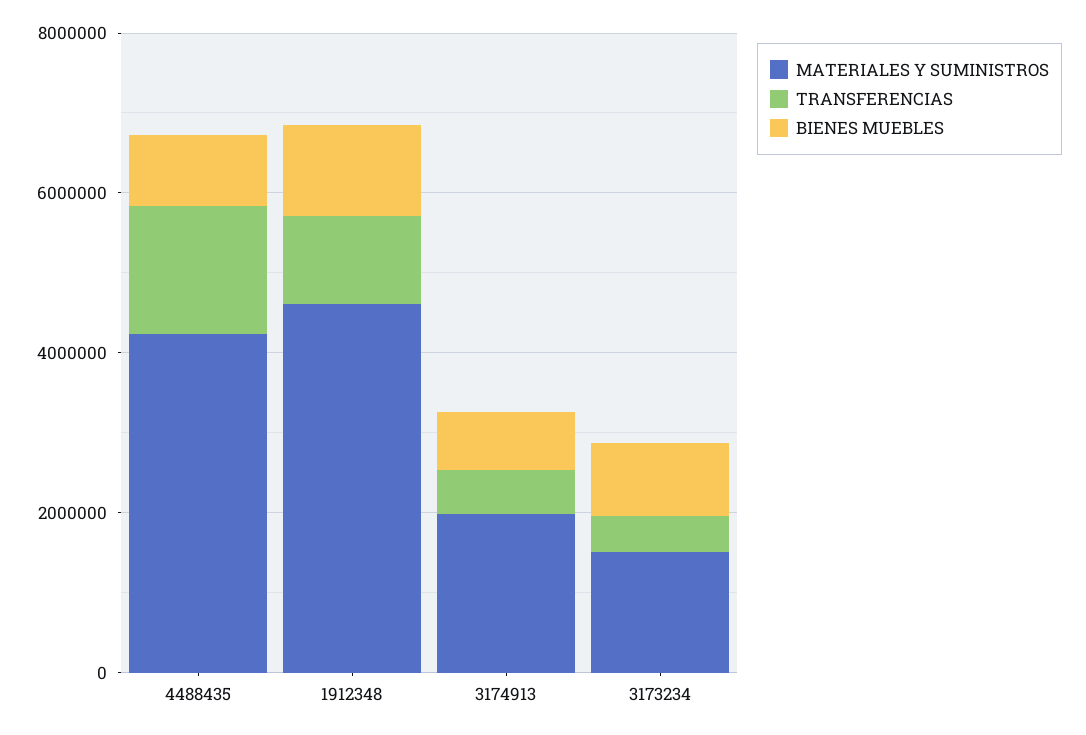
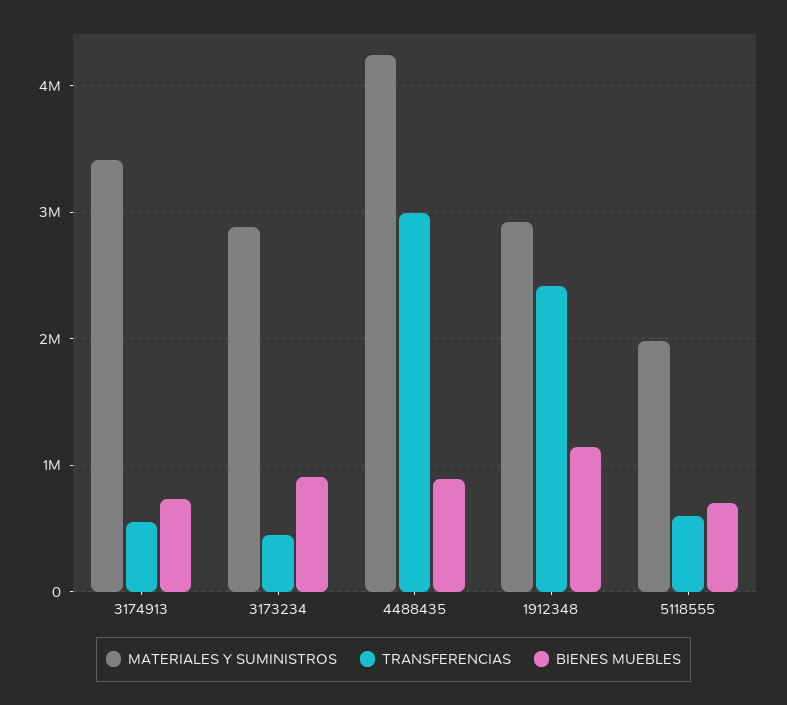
  {
    "MATERIALES Y SUMINISTROS": {
      "4488435": 4200000,
-     "1912348": 4500000,
+     "1912348": 2900000,
-     "3174913": 2000000,
+     "3174913": 3400000,
-     "3173234": 1500000
+     "3173234": 2900000,
+     "5118555": 2000000
    },
    "TRANSFERENCIAS": {
-     "4488435": 1500000,
+     "4488435": 3000000,
-     "1912348": 1000000,
+     "1912348": 2400000,
      "3174913": 600000,
-     "3173234": 500000
+     "3173234": 500000,
+     "5118555": 600000
    },
    "BIENES MUEBLES": {
      "4488435": 900000,
      "1912348": 1100000,
      "3174913": 700000,
-     "3173234": 900000
+     "3173234": 900000,
+     "5118555": 700000
    }
  }

